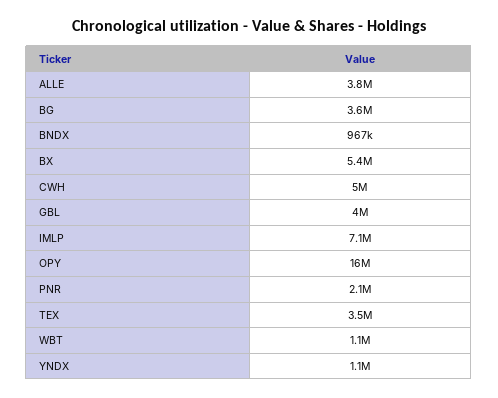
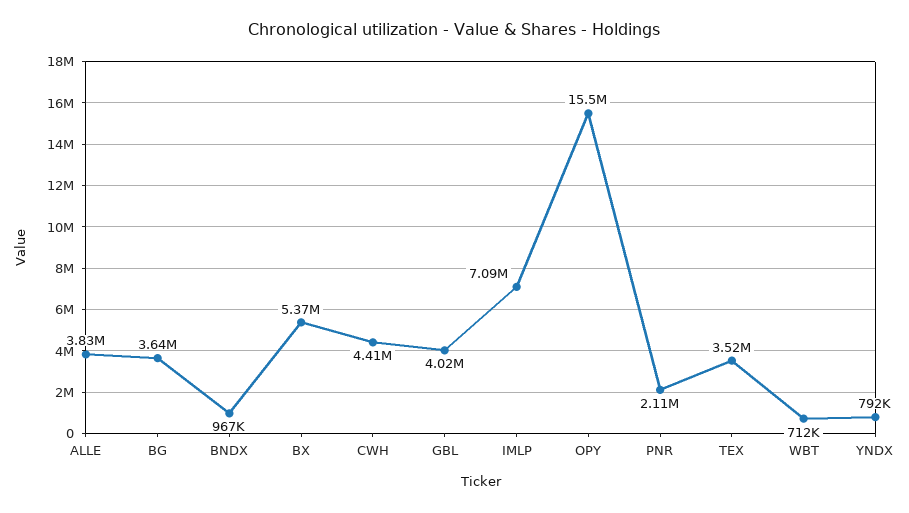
  {
    "ALLE": 3830000,
    "BG": 3640000,
    "BNDX": 967000,
    "BX": 5370000,
-   "CWH": 5000000,
+   "CWH": 4410000,
    "GBL": 4020000,
    "IMLP": 7090000,
    "OPY": 15500000,
    "PNR": 2110000,
    "TEX": 3520000,
-   "WBT": 1100000,
+   "WBT": 712000,
-   "YNDX": 1100000
+   "YNDX": 792000
  }

